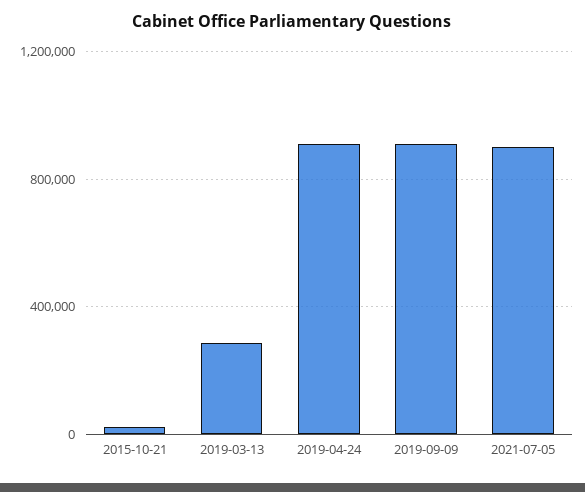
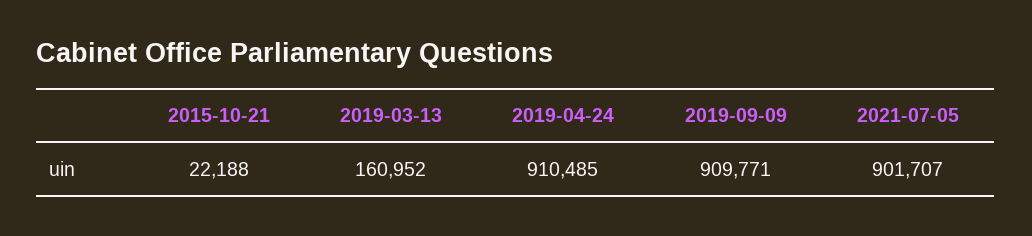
  {
    "2015-10-21": 22188,
-   "2019-03-13": 300000,
+   "2019-03-13": 160952,
    "2019-04-24": 910485,
    "2019-09-09": 909771,
    "2021-07-05": 901707
  }

